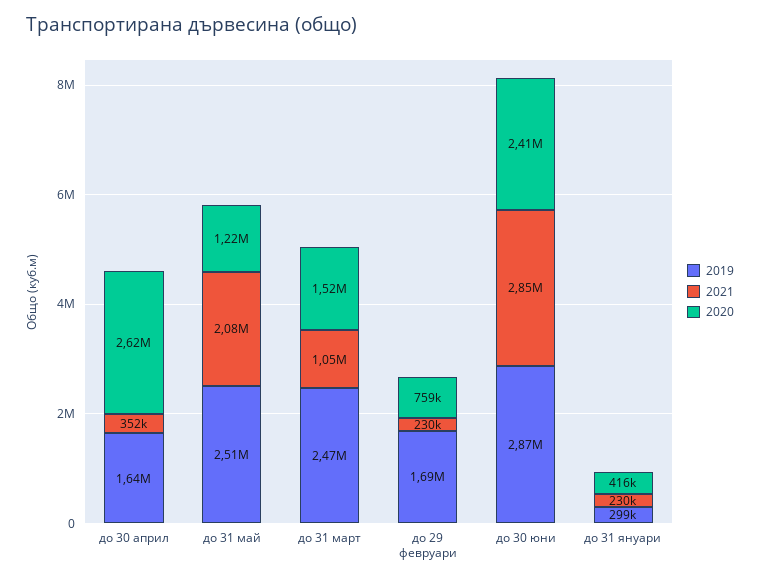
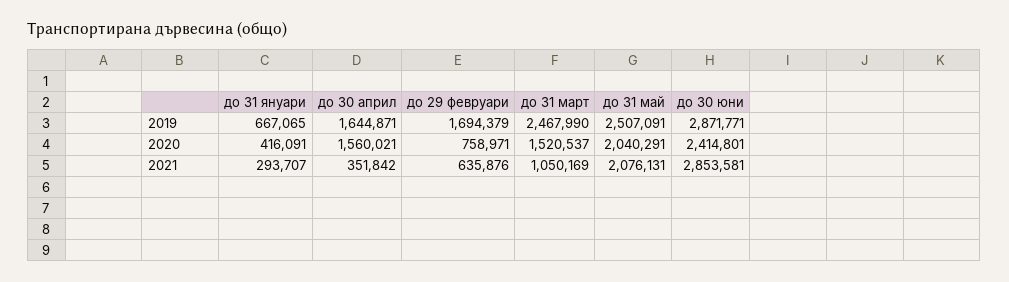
  {
    "2019": {
      "до 30 април": 1644871,
      "до 31 май": 2507091,
      "до 31 март": 2467990,
      "до 29 февруари": 1694379,
      "до 30 юни": 2871771,
-     "до 31 януари": 299000
+     "до 31 януари": 667065
    },
    "2021": {
      "до 30 април": 351842,
      "до 31 май": 2076131,
      "до 31 март": 1050169,
-     "до 29 февруари": 230000,
+     "до 29 февруари": 635876,
      "до 30 юни": 2853581,
-     "до 31 януари": 230000
+     "до 31 януари": 293707
    },
    "2020": {
-     "до 30 април": 2620000,
+     "до 30 април": 1560021,
-     "до 31 май": 1220000,
+     "до 31 май": 2040291,
      "до 31 март": 1520537,
      "до 29 февруари": 758971,
      "до 30 юни": 2414801,
      "до 31 януари": 416091
    }
  }

